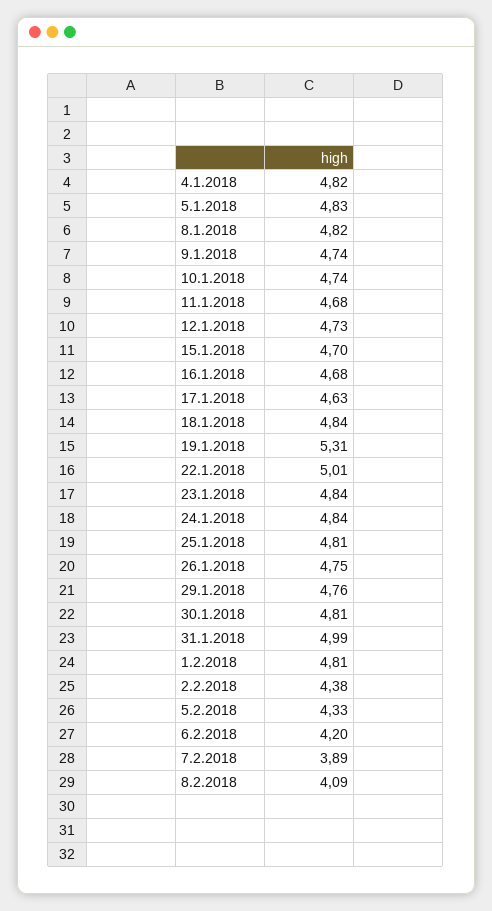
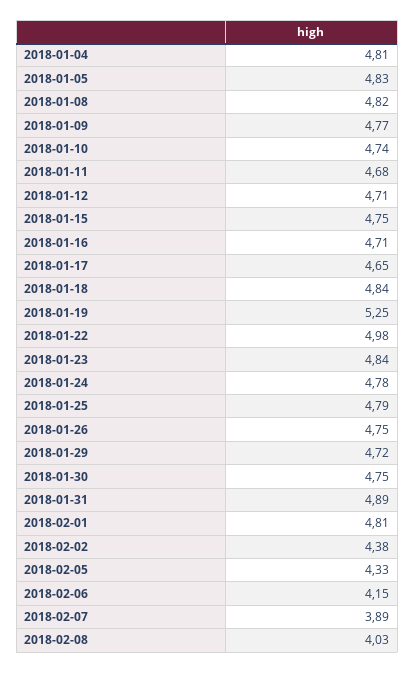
  {
-   "4.1.2018": 4.82,
+   "4.1.2018": 4.81,
    "5.1.2018": 4.83,
    "8.1.2018": 4.82,
-   "9.1.2018": 4.74,
+   "9.1.2018": 4.77,
    "10.1.2018": 4.74,
    "11.1.2018": 4.68,
-   "12.1.2018": 4.73,
+   "12.1.2018": 4.71,
-   "15.1.2018": 4.7,
+   "15.1.2018": 4.75,
-   "16.1.2018": 4.68,
+   "16.1.2018": 4.71,
-   "17.1.2018": 4.63,
+   "17.1.2018": 4.65,
    "18.1.2018": 4.84,
-   "19.1.2018": 5.31,
+   "19.1.2018": 5.25,
-   "22.1.2018": 5.01,
+   "22.1.2018": 4.98,
    "23.1.2018": 4.84,
-   "24.1.2018": 4.84,
+   "24.1.2018": 4.78,
-   "25.1.2018": 4.81,
+   "25.1.2018": 4.79,
    "26.1.2018": 4.75,
-   "29.1.2018": 4.76,
+   "29.1.2018": 4.72,
-   "30.1.2018": 4.81,
+   "30.1.2018": 4.75,
-   "31.1.2018": 4.99,
+   "31.1.2018": 4.89,
    "1.2.2018": 4.81,
    "2.2.2018": 4.38,
    "5.2.2018": 4.33,
-   "6.2.2018": 4.2,
+   "6.2.2018": 4.15,
    "7.2.2018": 3.89,
-   "8.2.2018": 4.09
+   "8.2.2018": 4.03
  }

